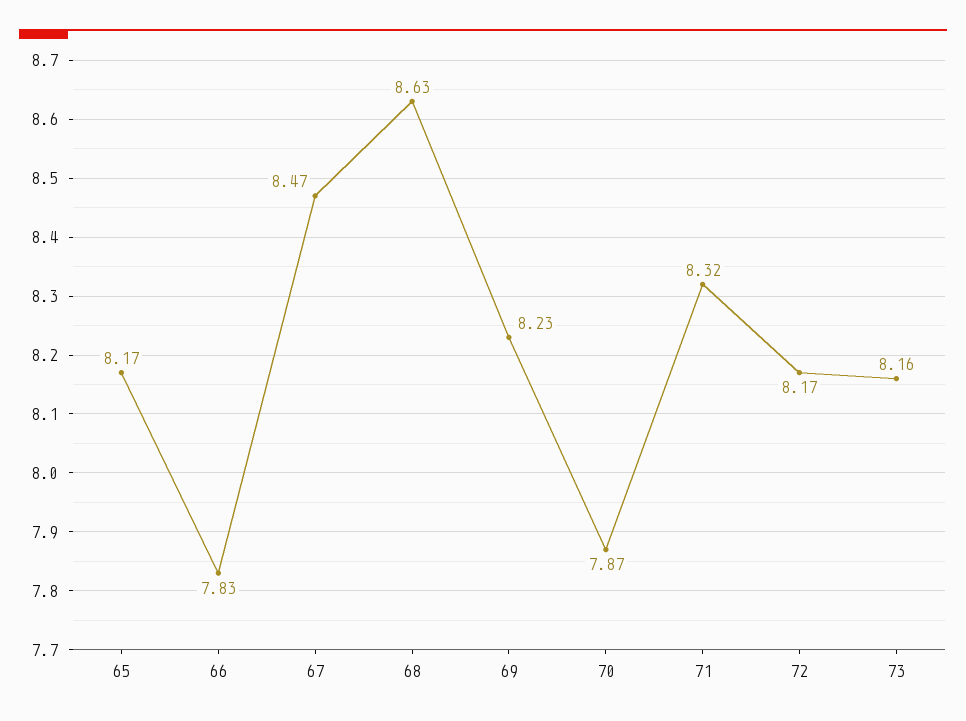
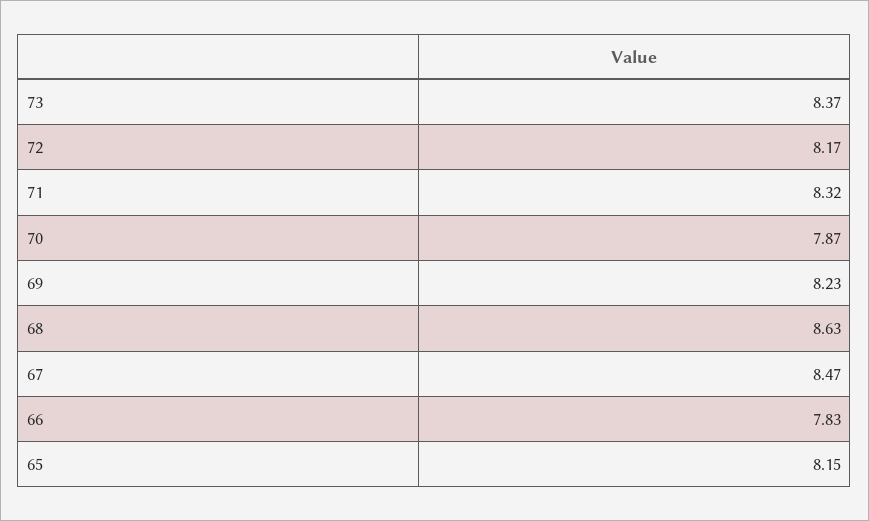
  {
-   "65": 8.17,
+   "65": 8.15,
    "66": 7.83,
    "67": 8.47,
    "68": 8.63,
    "69": 8.23,
    "70": 7.87,
    "71": 8.32,
    "72": 8.17,
-   "73": 8.16
+   "73": 8.37
  }

